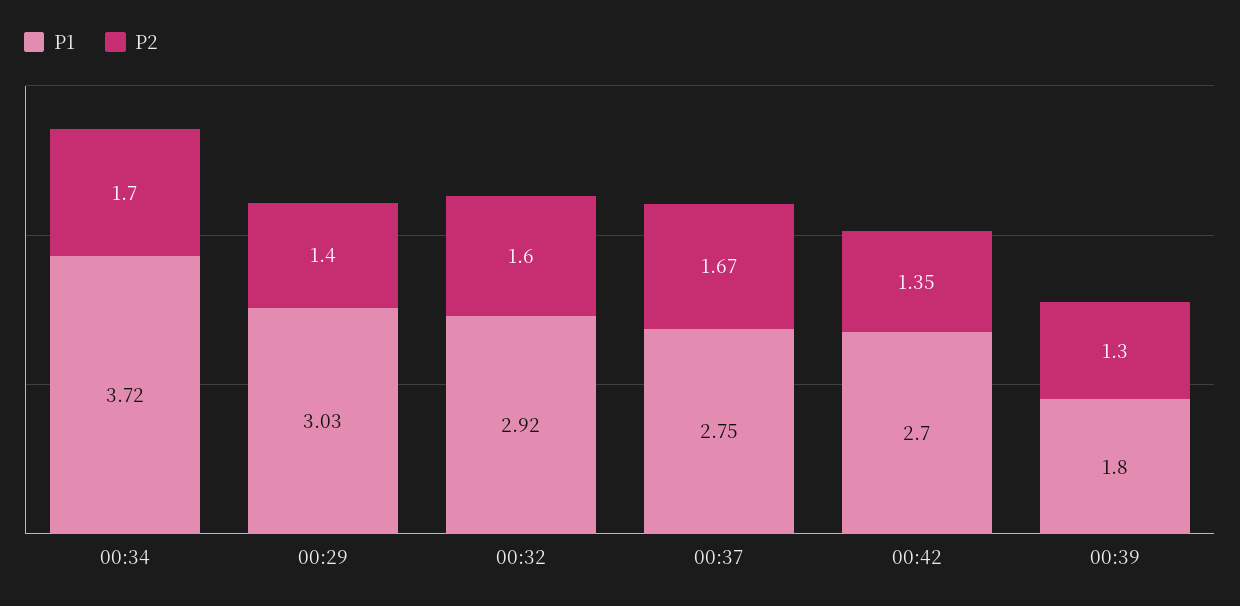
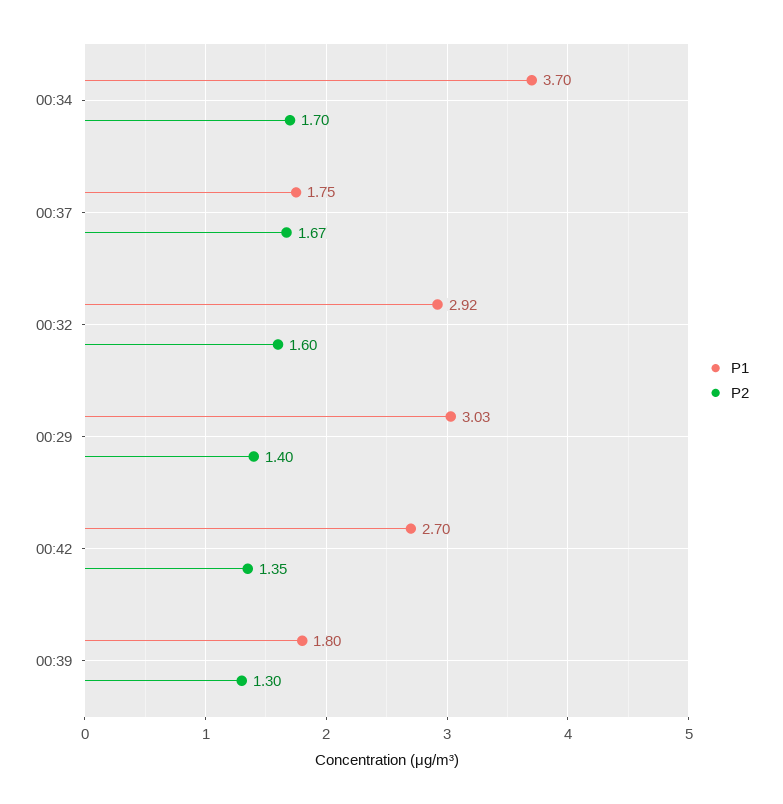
  {
    "P1": {
-     "00:34": 3.72,
+     "00:34": 3.7,
      "00:29": 3.03,
      "00:32": 2.92,
-     "00:37": 2.75,
+     "00:37": 1.75,
      "00:42": 2.7,
      "00:39": 1.8
    },
    "P2": {
      "00:34": 1.7,
      "00:29": 1.4,
      "00:32": 1.6,
      "00:37": 1.67,
      "00:42": 1.35,
      "00:39": 1.3
    }
  }

